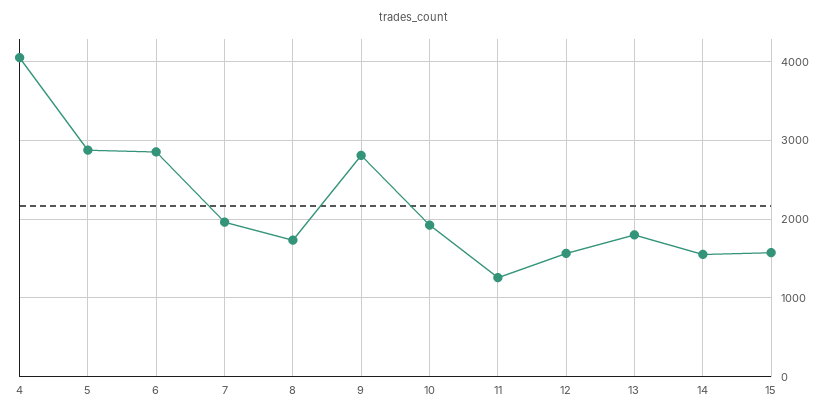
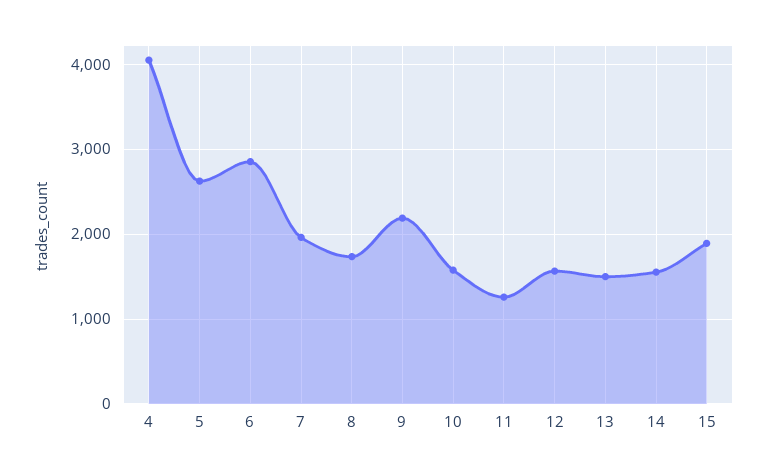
  {
    "4": 4100,
-   "5": 2900,
+   "5": 2600,
    "6": 2900,
    "7": 2000,
    "8": 1700,
-   "9": 2800,
+   "9": 2200,
-   "10": 1900,
+   "10": 1600,
    "11": 1300,
    "12": 1600,
-   "13": 1800,
+   "13": 1500,
    "14": 1600,
-   "15": 1600
+   "15": 1900
  }

